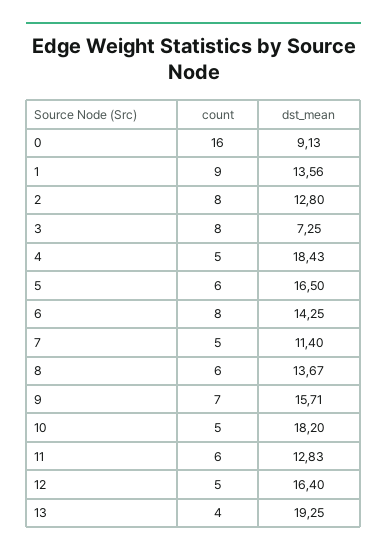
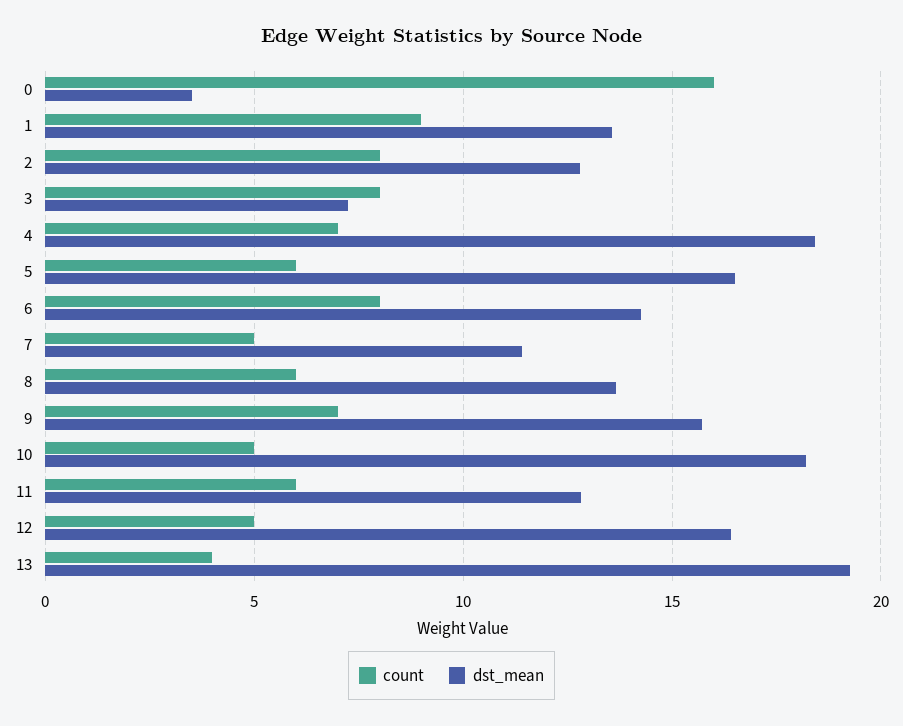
  {
    "count": {
      "0": 16,
      "1": 9,
      "2": 8,
      "3": 8,
-     "4": 5,
+     "4": 7,
      "5": 6,
      "6": 8,
      "7": 5,
      "8": 6,
      "9": 7,
      "10": 5,
      "11": 6,
      "12": 5,
      "13": 4
    },
    "dst_mean": {
-     "0": 9.13,
+     "0": 3.5,
      "1": 13.56,
      "2": 12.8,
      "3": 7.25,
      "4": 18.43,
      "5": 16.5,
      "6": 14.25,
      "7": 11.4,
      "8": 13.67,
      "9": 15.71,
      "10": 18.2,
      "11": 12.83,
      "12": 16.4,
      "13": 19.25
    }
  }

